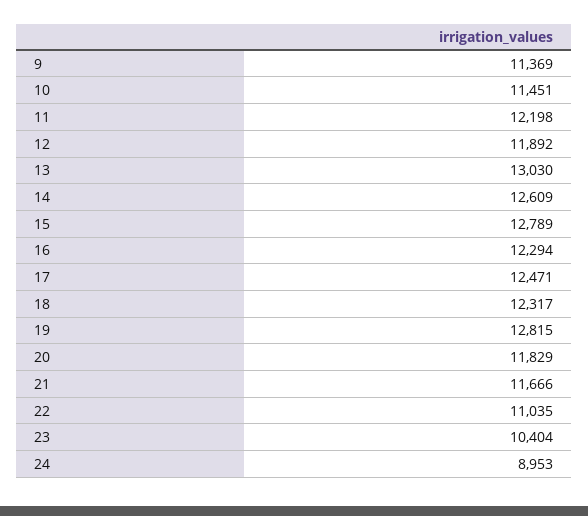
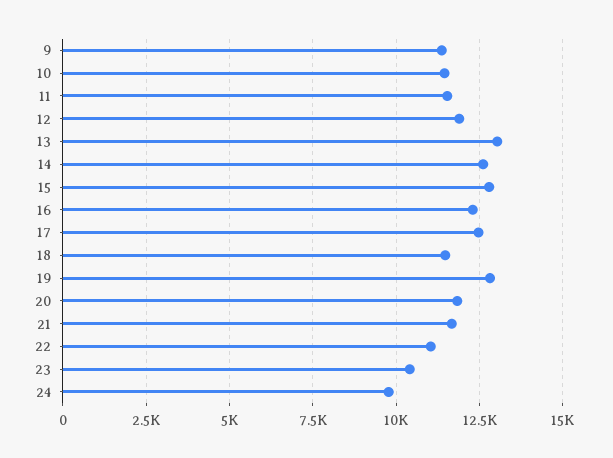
  {
    "9": 11369,
    "10": 11451,
-   "11": 12198,
+   "11": 11500,
    "12": 11892,
    "13": 13030,
    "14": 12609,
    "15": 12789,
    "16": 12294,
    "17": 12471,
-   "18": 12317,
+   "18": 11500,
    "19": 12815,
    "20": 11829,
    "21": 11666,
    "22": 11035,
    "23": 10404,
-   "24": 8953
+   "24": 9750
  }

